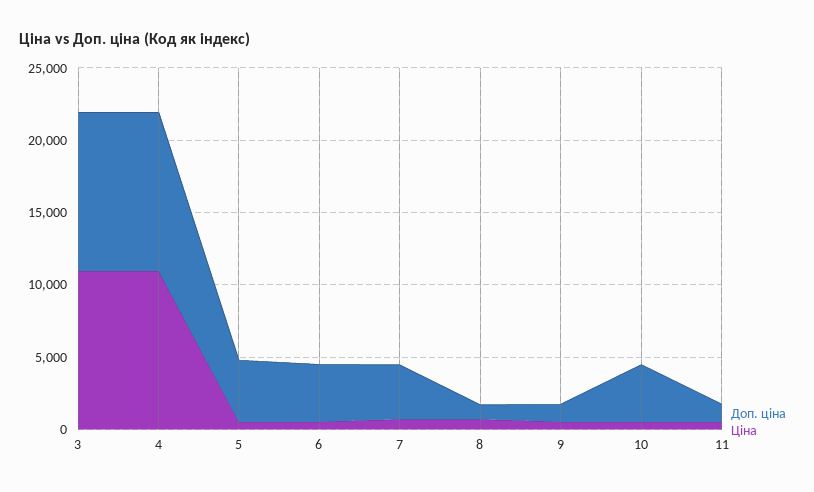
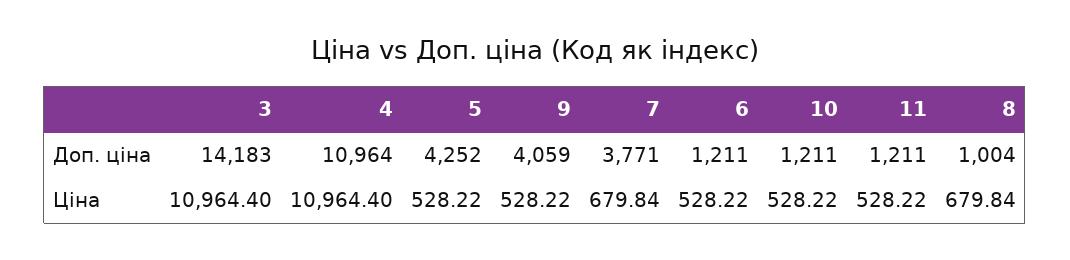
  {
    "Доп. ціна": {
-     "3": 11000,
+     "3": 14183,
      "4": 10964,
      "5": 4252,
-     "6": 4000,
+     "6": 1211,
      "7": 3771,
      "8": 1004,
-     "9": 1000,
+     "9": 4059,
-     "10": 4000,
+     "10": 1211,
      "11": 1211
    },
    "Ціна": {
      "3": 10964.4,
      "4": 10964.4,
      "5": 528.22,
      "6": 528.22,
      "7": 679.84,
      "8": 679.84,
      "9": 528.22,
      "10": 528.22,
      "11": 528.22
    }
  }

